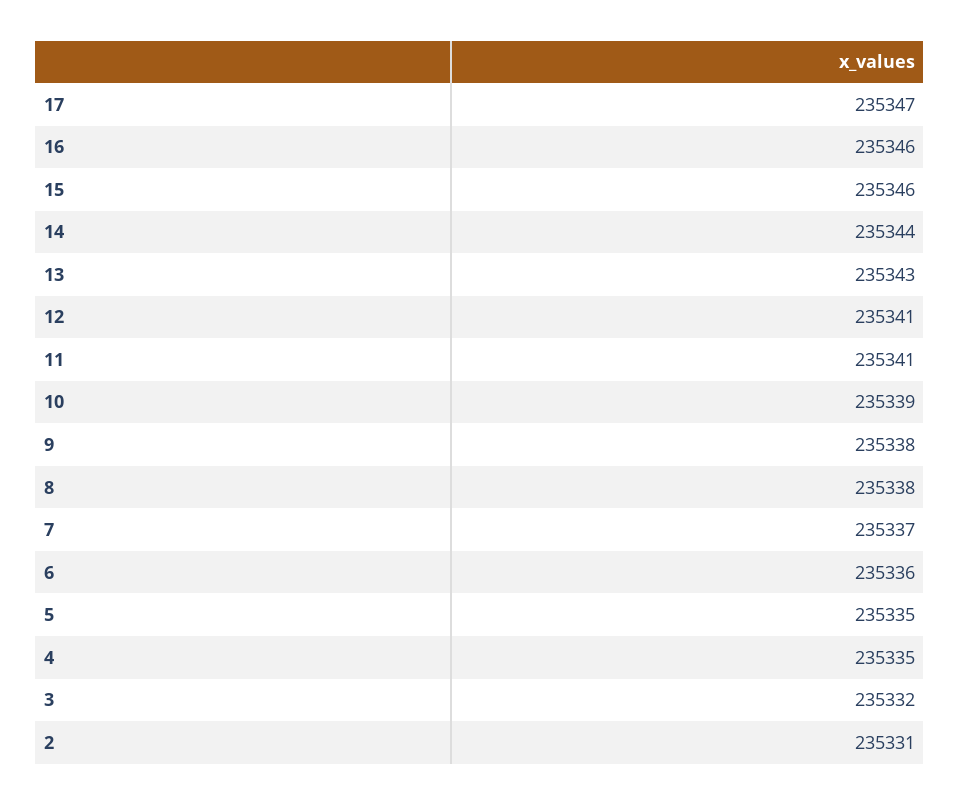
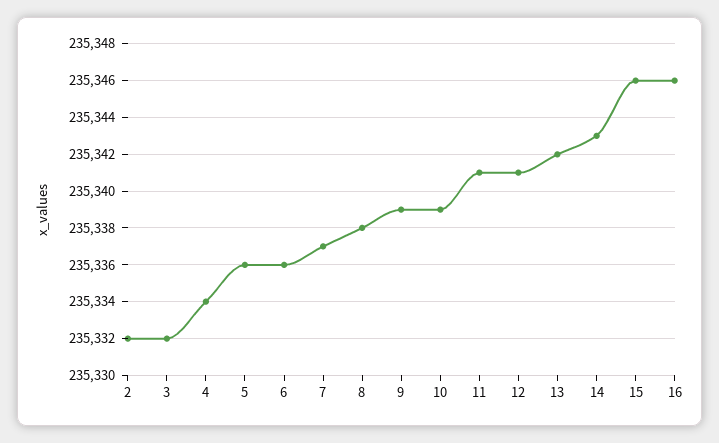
  {
-   "17": 235347,
    "16": 235346,
    "15": 235346,
-   "14": 235344,
+   "14": 235343,
-   "13": 235343,
+   "13": 235342,
    "12": 235341,
    "11": 235341,
    "10": 235339,
-   "9": 235338,
+   "9": 235339,
    "8": 235338,
    "7": 235337,
    "6": 235336,
-   "5": 235335,
+   "5": 235336,
-   "4": 235335,
+   "4": 235334,
    "3": 235332,
-   "2": 235331
+   "2": 235332
  }

